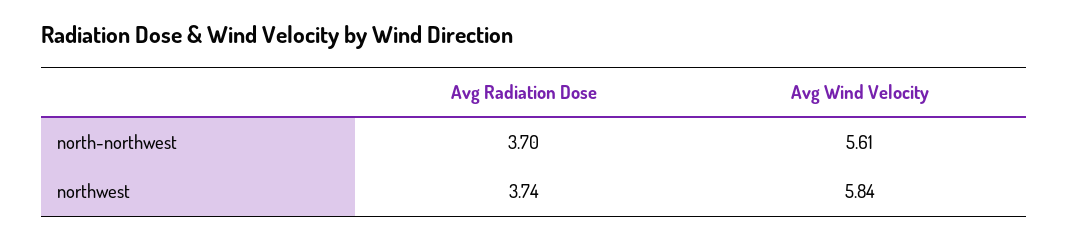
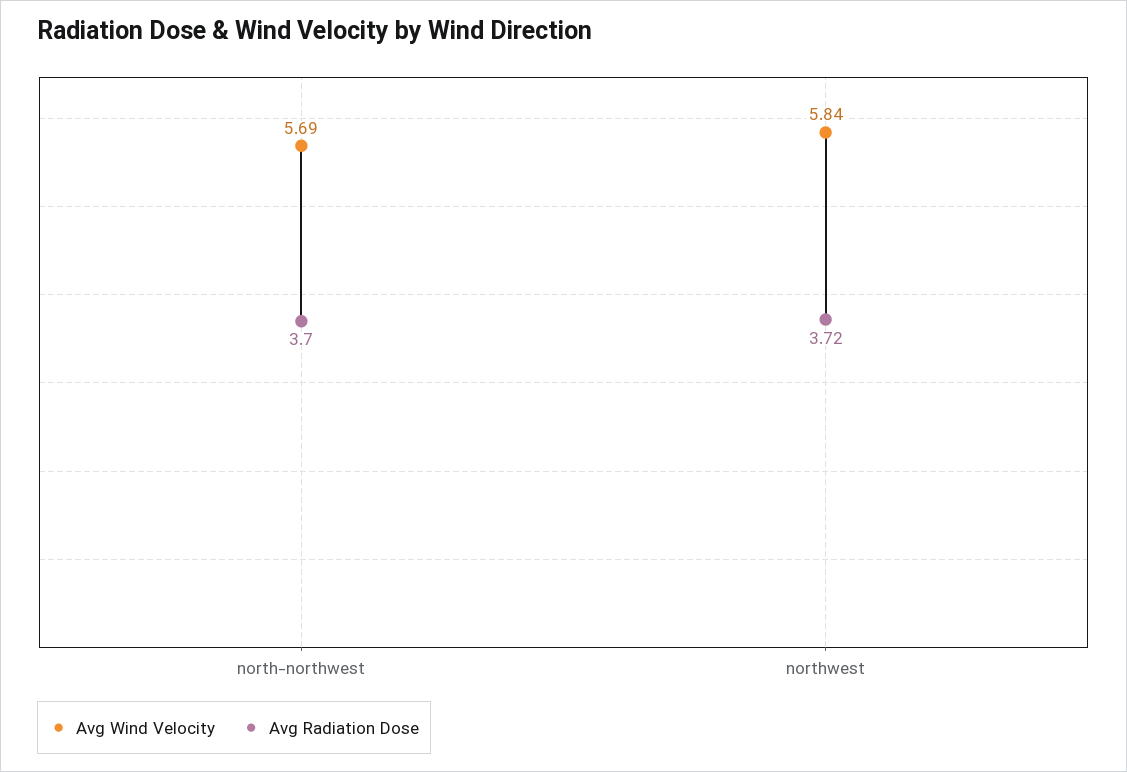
  {
    "Avg Radiation Dose": {
      "north-northwest": 3.7,
-     "northwest": 3.74
+     "northwest": 3.72
    },
    "Avg Wind Velocity": {
-     "north-northwest": 5.61,
+     "north-northwest": 5.69,
      "northwest": 5.84
    }
  }

